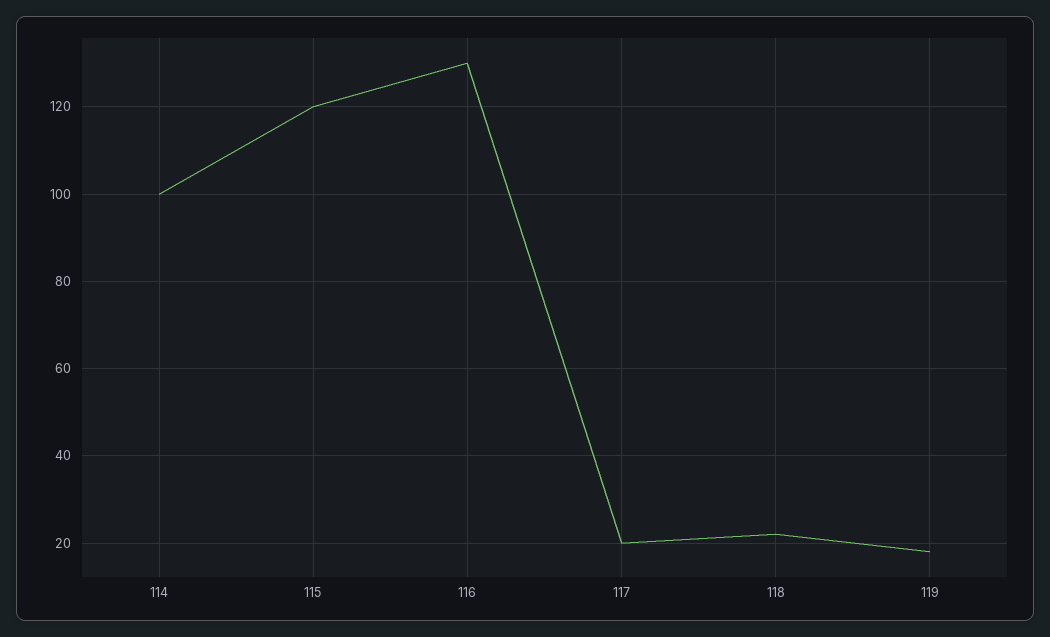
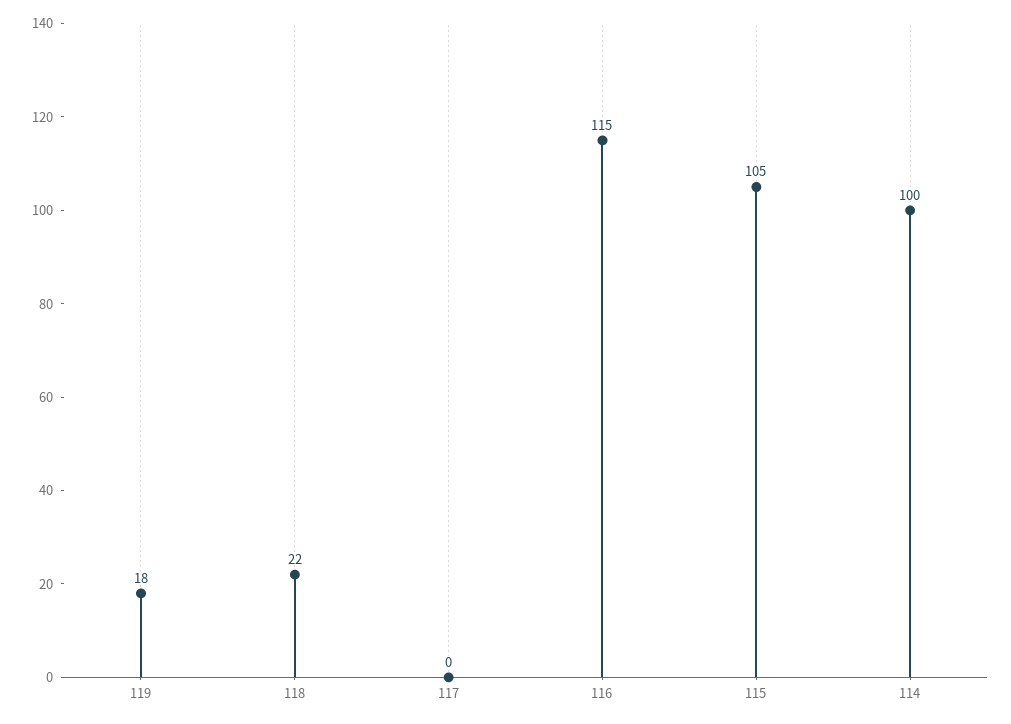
  {
    "114": 100,
-   "115": 120,
+   "115": 105,
-   "116": 130,
+   "116": 115,
-   "117": 20,
+   "117": 0,
    "118": 22,
    "119": 18
  }

